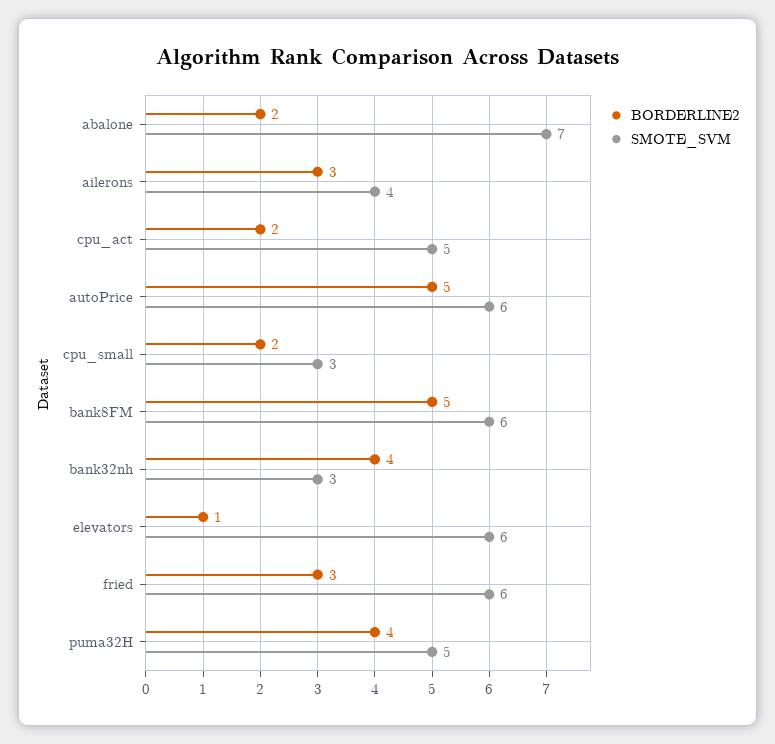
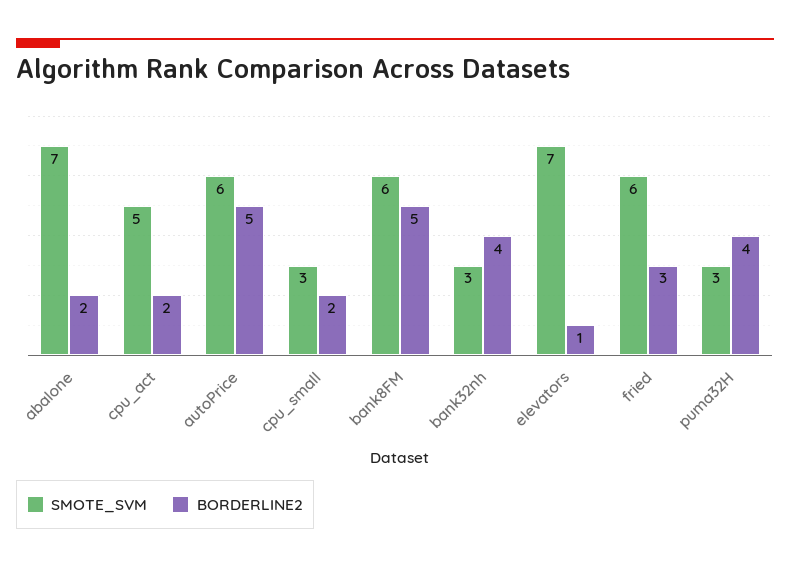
  {
    "BORDERLINE2": {
      "abalone": 2,
-     "ailerons": 3,
      "cpu_act": 2,
      "autoPrice": 5,
      "cpu_small": 2,
      "bank8FM": 5,
      "bank32nh": 4,
      "elevators": 1,
      "fried": 3,
      "puma32H": 4
    },
    "SMOTE_SVM": {
      "abalone": 7,
-     "ailerons": 4,
      "cpu_act": 5,
      "autoPrice": 6,
      "cpu_small": 3,
      "bank8FM": 6,
      "bank32nh": 3,
-     "elevators": 6,
+     "elevators": 7,
      "fried": 6,
-     "puma32H": 5
+     "puma32H": 3
    }
  }

